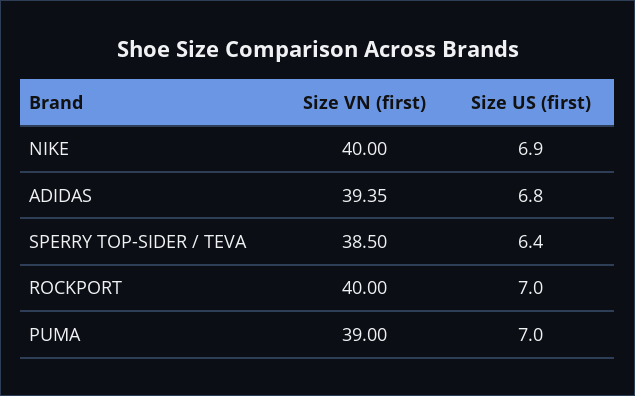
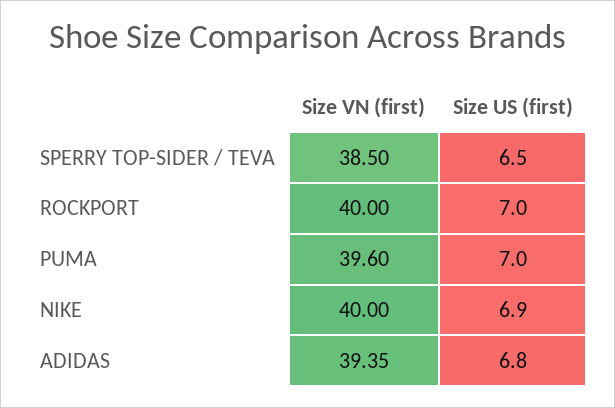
  {
    "Size VN (first)": {
      "NIKE": 40,
      "ADIDAS": 39.35,
      "SPERRY TOP-SIDER / TEVA": 38.5,
      "ROCKPORT": 40,
-     "PUMA": 39
+     "PUMA": 39.6
    },
    "Size US (first)": {
      "NIKE": 6.9,
      "ADIDAS": 6.8,
-     "SPERRY TOP-SIDER / TEVA": 6.4,
+     "SPERRY TOP-SIDER / TEVA": 6.5,
      "ROCKPORT": 7,
      "PUMA": 7
    }
  }

